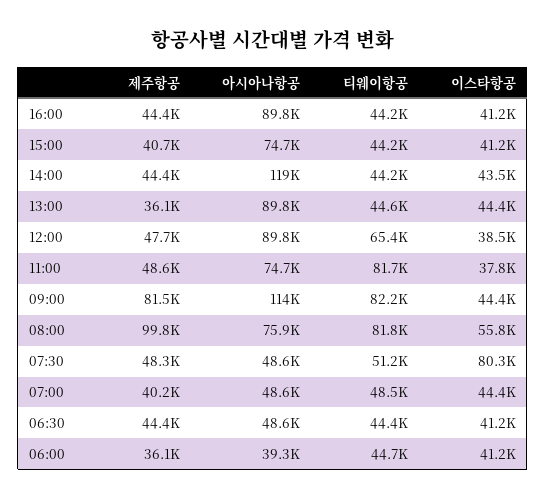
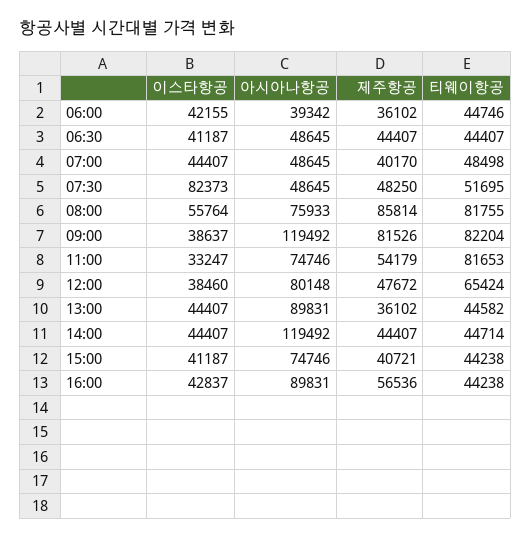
  {
    "제주항공": {
-     "16:00": 44400,
+     "16:00": 56536,
      "15:00": 40721,
      "14:00": 44407,
      "13:00": 36102,
      "12:00": 47672,
-     "11:00": 48600,
+     "11:00": 54179,
      "09:00": 81526,
-     "08:00": 99800,
+     "08:00": 85814,
      "07:30": 48250,
      "07:00": 40170,
      "06:30": 44407,
      "06:00": 36102
    },
    "아시아나항공": {
      "16:00": 89831,
      "15:00": 74746,
      "14:00": 119492,
      "13:00": 89831,
-     "12:00": 89800,
+     "12:00": 80148,
      "11:00": 74746,
-     "09:00": 114000,
+     "09:00": 119492,
      "08:00": 75933,
      "07:30": 48645,
      "07:00": 48645,
      "06:30": 48645,
      "06:00": 39342
    },
    "티웨이항공": {
      "16:00": 44238,
      "15:00": 44238,
-     "14:00": 44200,
+     "14:00": 44714,
      "13:00": 44582,
      "12:00": 65424,
      "11:00": 81653,
      "09:00": 82204,
      "08:00": 81755,
-     "07:30": 51200,
+     "07:30": 51695,
      "07:00": 48498,
      "06:30": 44407,
      "06:00": 44746
    },
    "이스타항공": {
-     "16:00": 41200,
+     "16:00": 42837,
      "15:00": 41187,
-     "14:00": 43500,
+     "14:00": 44407,
      "13:00": 44407,
      "12:00": 38460,
-     "11:00": 37800,
+     "11:00": 33247,
-     "09:00": 44400,
+     "09:00": 38637,
      "08:00": 55764,
-     "07:30": 80300,
+     "07:30": 82373,
      "07:00": 44407,
      "06:30": 41187,
-     "06:00": 41200
+     "06:00": 42155
    }
  }

